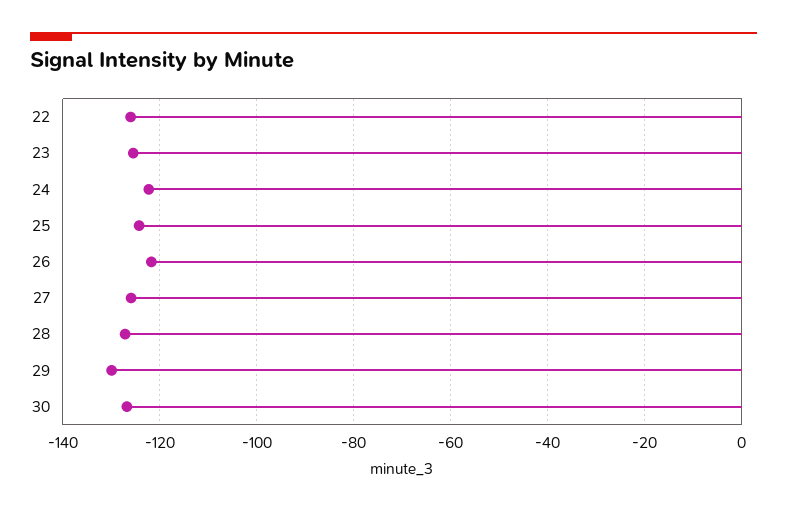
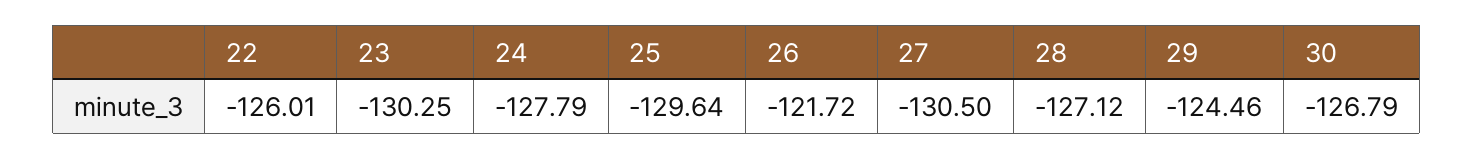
  {
    "22": -126.01,
-   "23": -126,
+   "23": -130.25,
-   "24": -122,
+   "24": -127.79,
-   "25": -124,
+   "25": -129.64,
    "26": -121.72,
-   "27": -126,
+   "27": -130.5,
    "28": -127.12,
-   "29": -130,
+   "29": -124.46,
    "30": -126.79
  }

